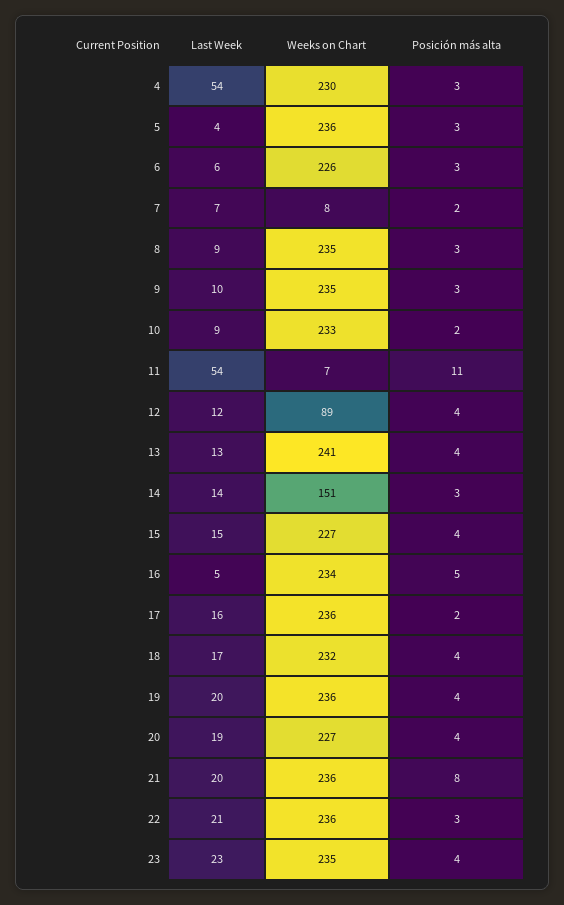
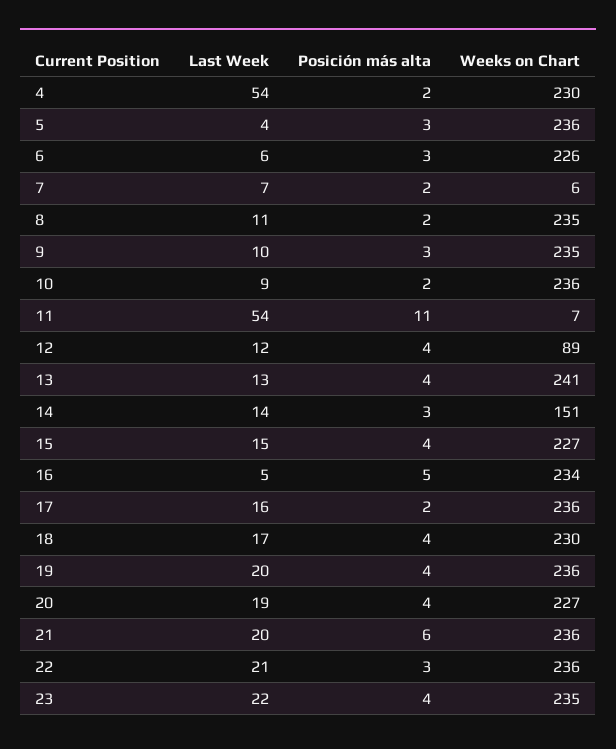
  {
    "Last Week": {
      "4": 54,
      "5": 4,
      "6": 6,
      "7": 7,
-     "8": 9,
+     "8": 11,
      "9": 10,
      "10": 9,
      "11": 54,
      "12": 12,
      "13": 13,
      "14": 14,
      "15": 15,
      "16": 5,
      "17": 16,
      "18": 17,
      "19": 20,
      "20": 19,
      "21": 20,
      "22": 21,
-     "23": 23
+     "23": 22
    },
    "Weeks on Chart": {
      "4": 230,
      "5": 236,
      "6": 226,
-     "7": 8,
+     "7": 6,
      "8": 235,
      "9": 235,
-     "10": 233,
+     "10": 236,
      "11": 7,
      "12": 89,
      "13": 241,
      "14": 151,
      "15": 227,
      "16": 234,
      "17": 236,
-     "18": 232,
+     "18": 230,
      "19": 236,
      "20": 227,
      "21": 236,
      "22": 236,
      "23": 235
    },
    "Posición más alta": {
-     "4": 3,
+     "4": 2,
      "5": 3,
      "6": 3,
      "7": 2,
-     "8": 3,
+     "8": 2,
      "9": 3,
      "10": 2,
      "11": 11,
      "12": 4,
      "13": 4,
      "14": 3,
      "15": 4,
      "16": 5,
      "17": 2,
      "18": 4,
      "19": 4,
      "20": 4,
-     "21": 8,
+     "21": 6,
      "22": 3,
      "23": 4
    }
  }

